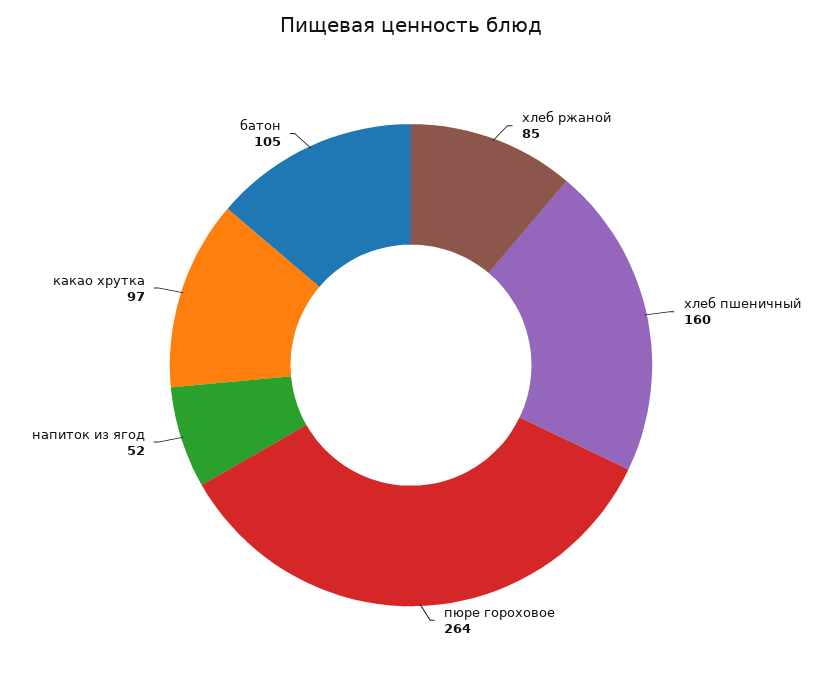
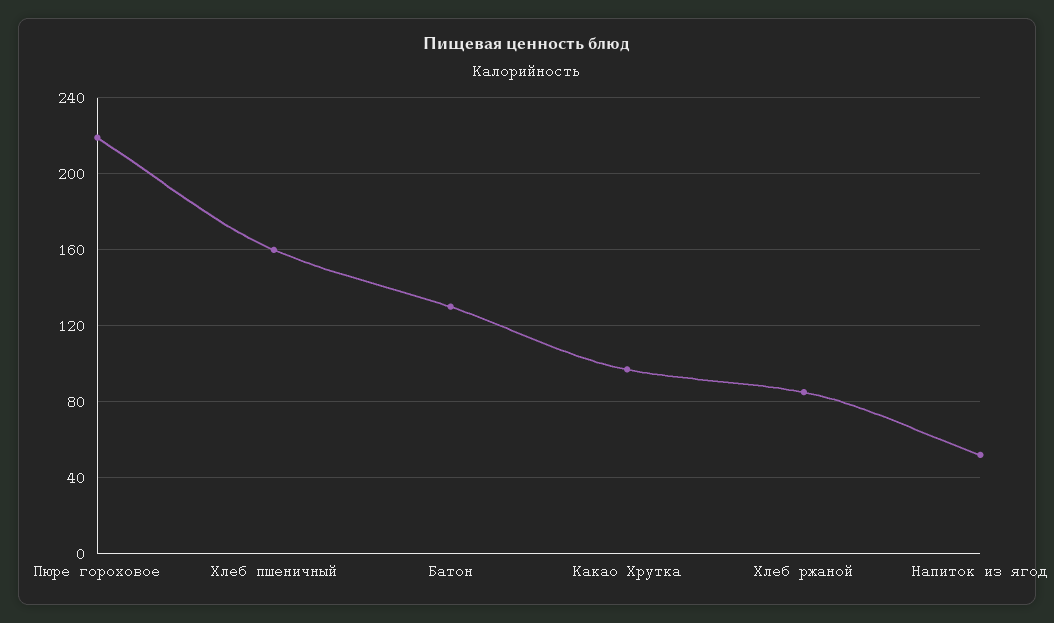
  {
    "хлеб ржаной": 85,
    "хлеб пшеничный": 160,
-   "пюре гороховое": 264,
+   "пюре гороховое": 220,
    "напиток из ягод": 52,
    "какао хрутка": 97,
-   "батон": 105
+   "батон": 130
  }

